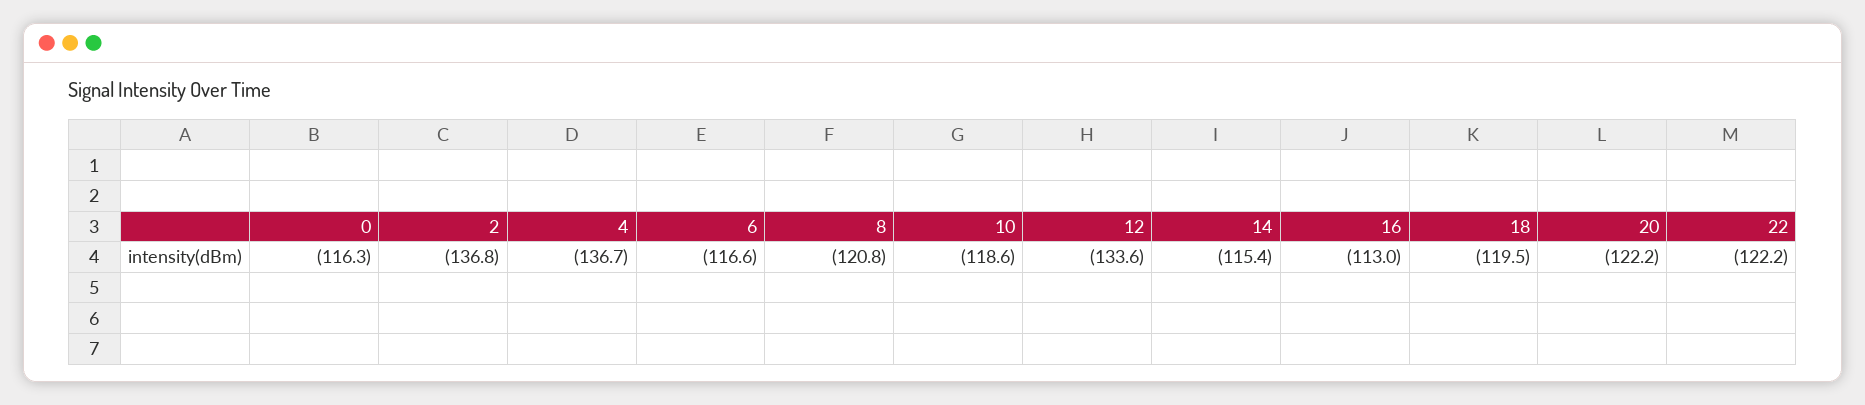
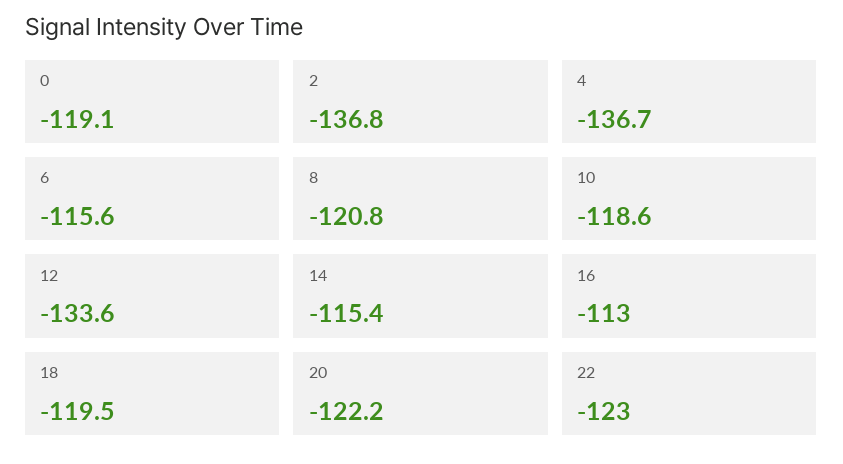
  {
-   "0": -116.3,
+   "0": -119.1,
    "2": -136.8,
    "4": -136.7,
-   "6": -116.6,
+   "6": -115.6,
    "8": -120.8,
    "10": -118.6,
    "12": -133.6,
    "14": -115.4,
    "16": -113,
    "18": -119.5,
    "20": -122.2,
-   "22": -122.2
+   "22": -123
  }

